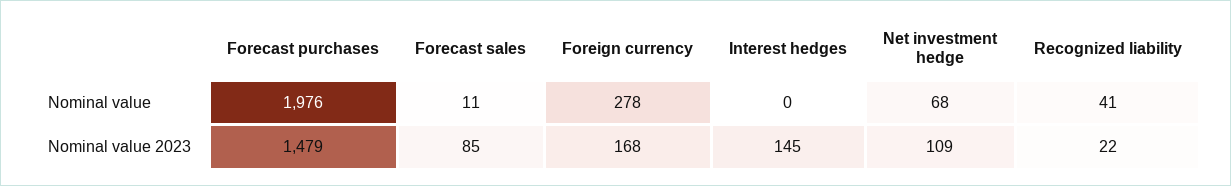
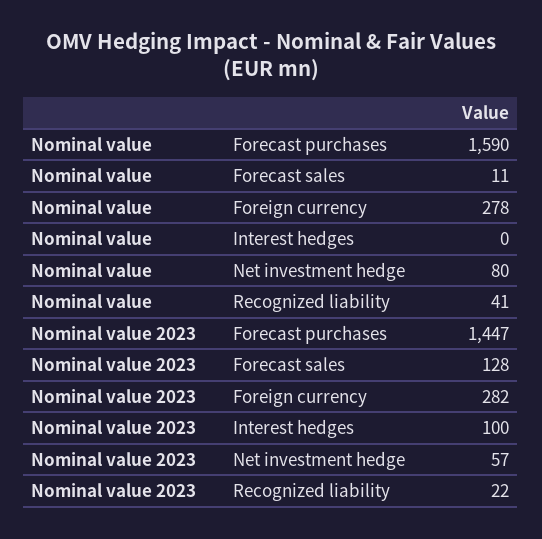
  {
    "Forecast purchases": {
-     "Nominal value": 1976,
+     "Nominal value": 1590,
-     "Nominal value 2023": 1479
+     "Nominal value 2023": 1447
    },
    "Forecast sales": {
      "Nominal value": 11,
-     "Nominal value 2023": 85
+     "Nominal value 2023": 128
    },
    "Foreign currency": {
      "Nominal value": 278,
-     "Nominal value 2023": 168
+     "Nominal value 2023": 282
    },
    "Interest hedges": {
      "Nominal value": 0,
-     "Nominal value 2023": 145
+     "Nominal value 2023": 100
    },
    "Net investment hedge": {
-     "Nominal value": 68,
+     "Nominal value": 80,
-     "Nominal value 2023": 109
+     "Nominal value 2023": 57
    },
    "Recognized liability": {
      "Nominal value": 41,
      "Nominal value 2023": 22
    }
  }

